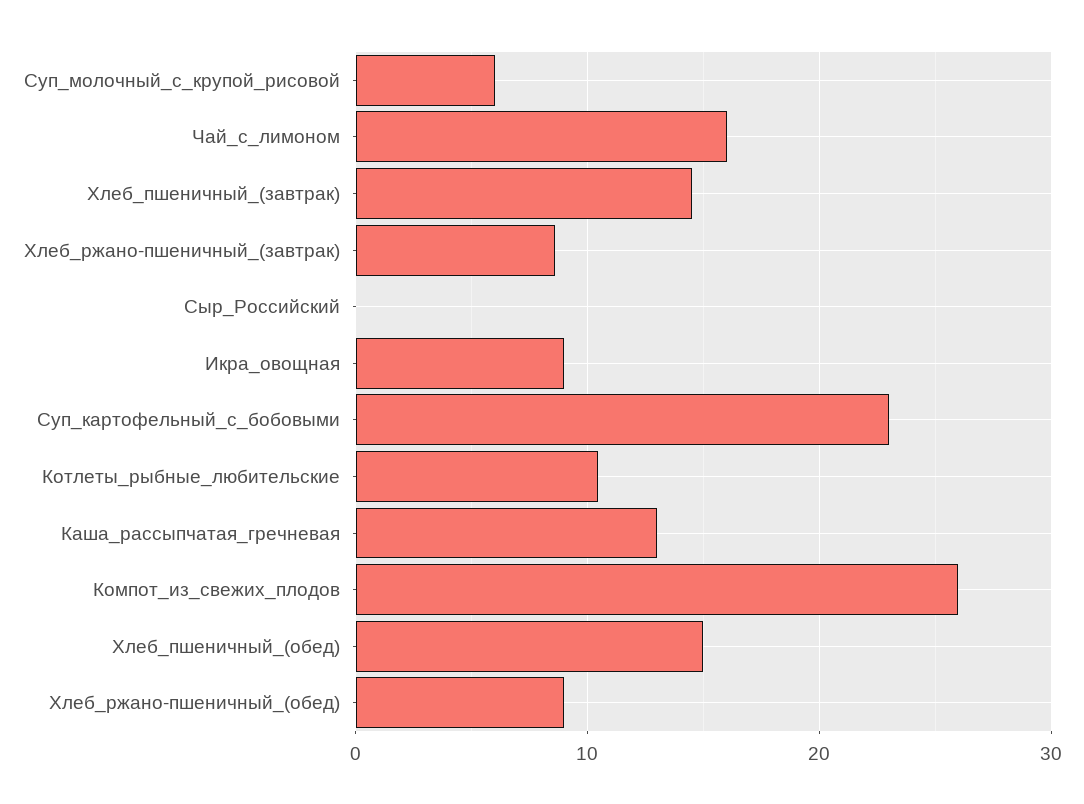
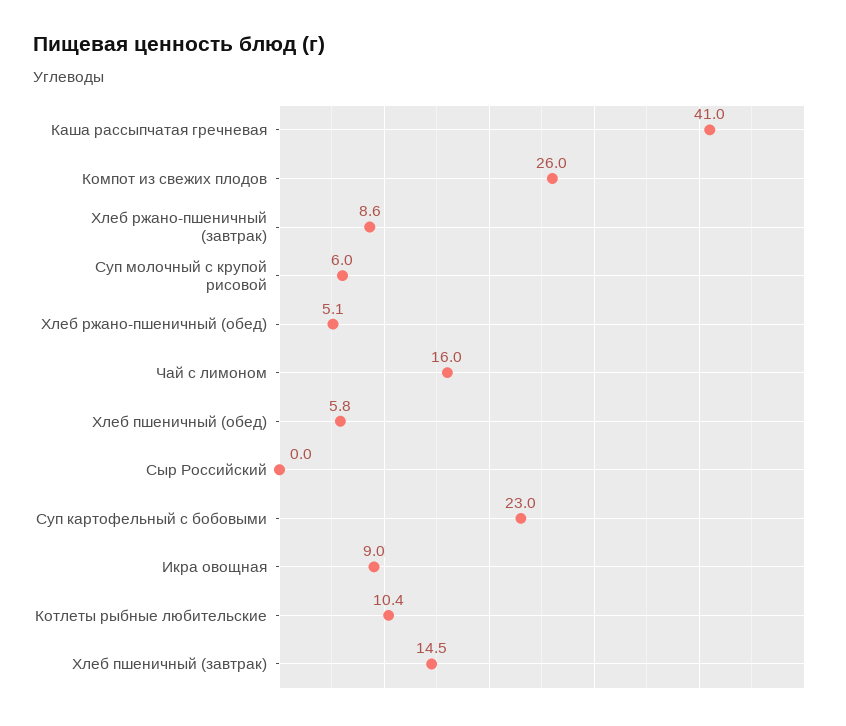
  {
    "Суп_молочный_с_крупой_рисовой": 6,
    "Чай_с_лимоном": 16,
    "Хлеб_пшеничный_(завтрак)": 14.5,
    "Хлеб_ржано-пшеничный_(завтрак)": 8.6,
    "Сыр_Российский": 0,
    "Икра_овощная": 9,
    "Суп_картофельный_с_бобовыми": 23,
    "Котлеты_рыбные_любительские": 10.4,
-   "Каша_рассыпчатая_гречневая": 13,
+   "Каша_рассыпчатая_гречневая": 41,
    "Компот_из_свежих_плодов": 26,
-   "Хлеб_пшеничный_(обед)": 15,
+   "Хлеб_пшеничный_(обед)": 5.8,
-   "Хлеб_ржано-пшеничный_(обед)": 9
+   "Хлеб_ржано-пшеничный_(обед)": 5.1
  }

